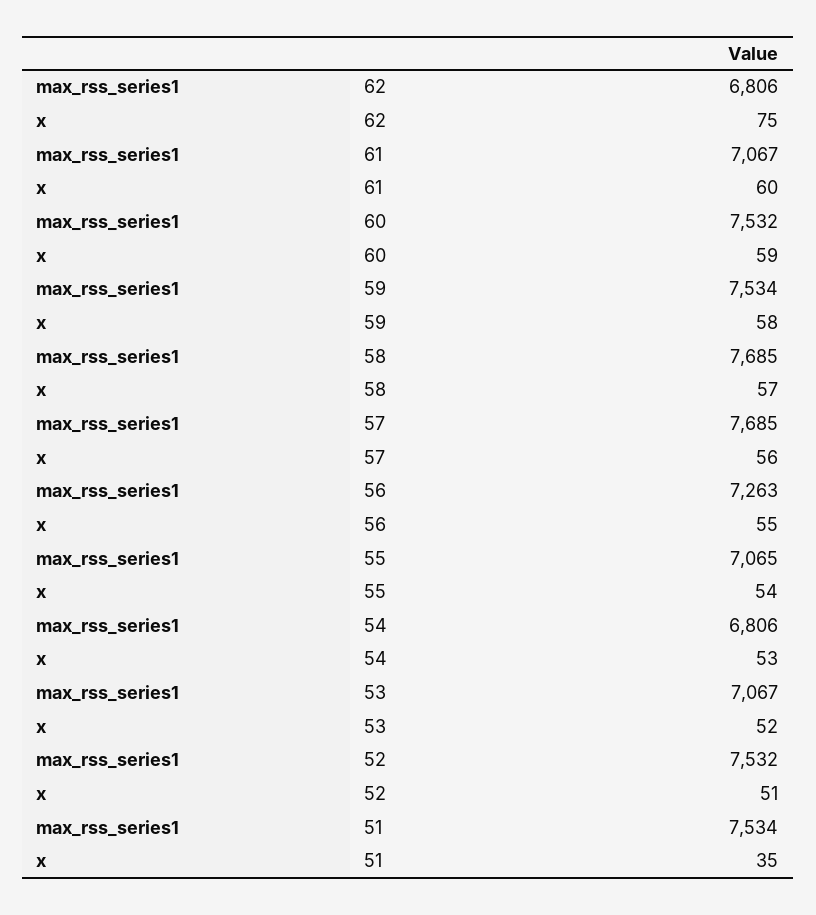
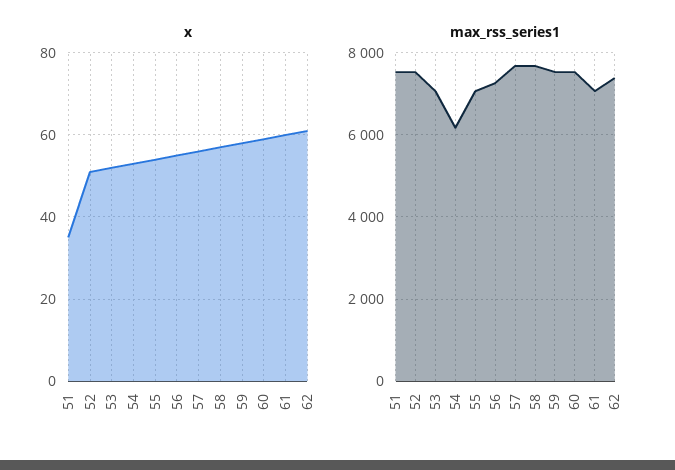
  {
    "max_rss_series1": {
-     "62": 6806,
+     "62": 7400,
      "61": 7067,
      "60": 7532,
      "59": 7534,
      "58": 7685,
      "57": 7685,
      "56": 7263,
      "55": 7065,
-     "54": 6806,
+     "54": 6200,
      "53": 7067,
      "52": 7532,
      "51": 7534
    },
    "x": {
-     "62": 75,
+     "62": 60,
      "61": 60,
      "60": 59,
      "59": 58,
      "58": 57,
      "57": 56,
      "56": 55,
      "55": 54,
      "54": 53,
      "53": 52,
      "52": 51,
      "51": 35
    }
  }

